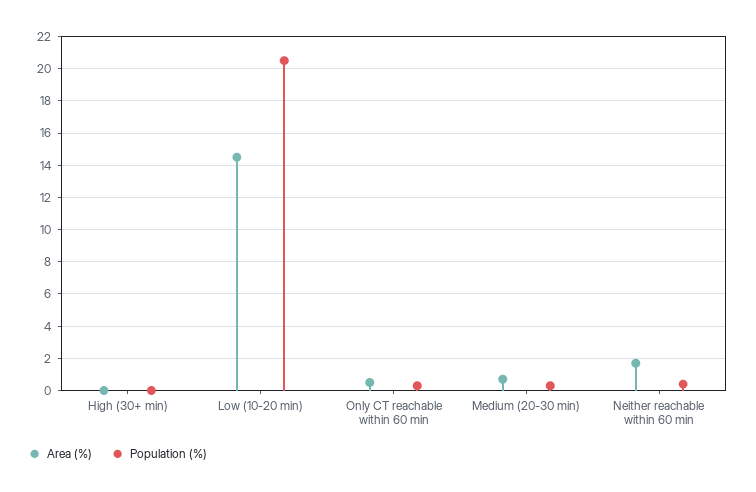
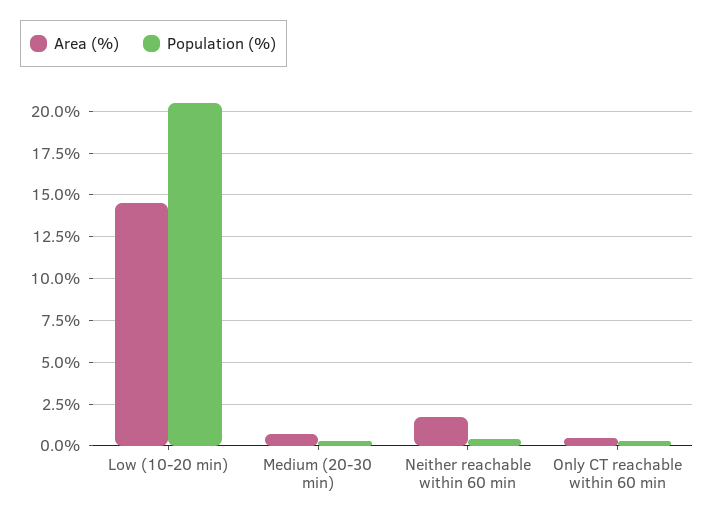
  {
    "Area (%)": {
-     "High (30+ min)": 0,
      "Low (10-20 min)": 14.5,
      "Only CT reachable within 60 min": 0.5,
      "Medium (20-30 min)": 0.5,
      "Neither reachable within 60 min": 1.5
    },
    "Population (%)": {
-     "High (30+ min)": 0,
      "Low (10-20 min)": 20.5,
      "Only CT reachable within 60 min": 0.5,
      "Medium (20-30 min)": 0.5,
      "Neither reachable within 60 min": 0.5
    }
  }

